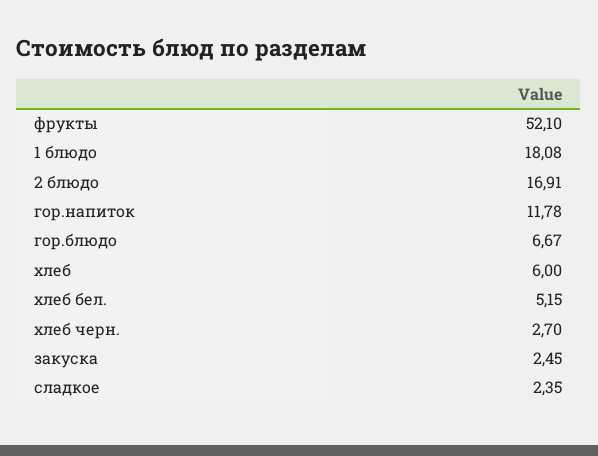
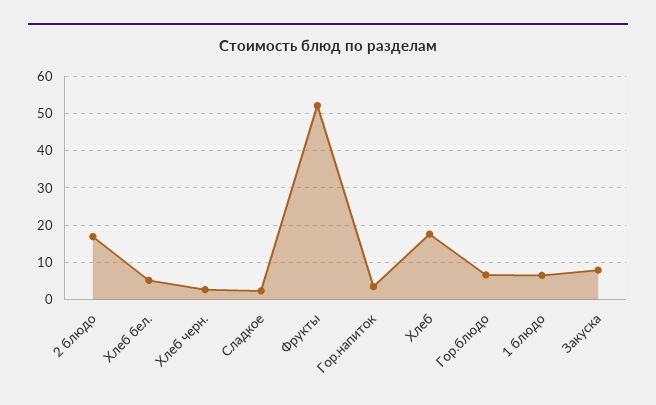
  {
    "фрукты": 52.1,
-   "1 блюдо": 18.08,
+   "1 блюдо": 6,
    "2 блюдо": 16.91,
-   "гор.напиток": 11.78,
+   "гор.напиток": 4,
    "гор.блюдо": 6.67,
-   "хлеб": 6,
+   "хлеб": 18,
    "хлеб бел.": 5.15,
    "хлеб черн.": 2.7,
-   "закуска": 2.45,
+   "закуска": 8,
    "сладкое": 2.35
  }

